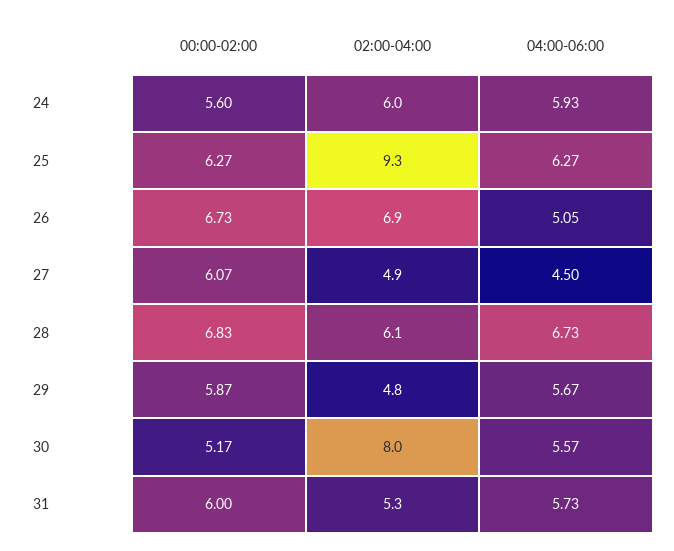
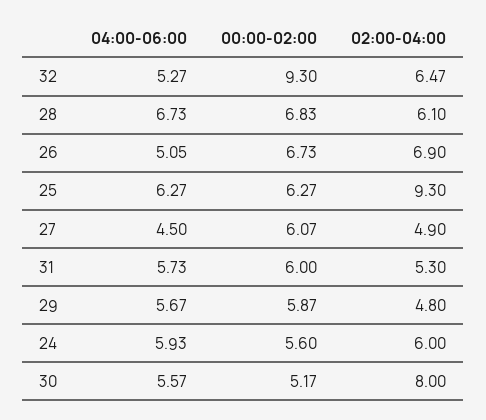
  {
    "00:00-02:00": {
      "24": 5.6,
      "25": 6.27,
      "26": 6.73,
      "27": 6.07,
      "28": 6.83,
      "29": 5.87,
      "30": 5.17,
-     "31": 6
+     "31": 6,
+     "32": 9.3
    },
    "02:00-04:00": {
      "24": 6,
      "25": 9.3,
      "26": 6.9,
      "27": 4.9,
      "28": 6.1,
      "29": 4.8,
      "30": 8,
-     "31": 5.3
+     "31": 5.3,
+     "32": 6.47
    },
    "04:00-06:00": {
      "24": 5.93,
      "25": 6.27,
      "26": 5.05,
      "27": 4.5,
      "28": 6.73,
      "29": 5.67,
      "30": 5.57,
-     "31": 5.73
+     "31": 5.73,
+     "32": 5.27
    }
  }

